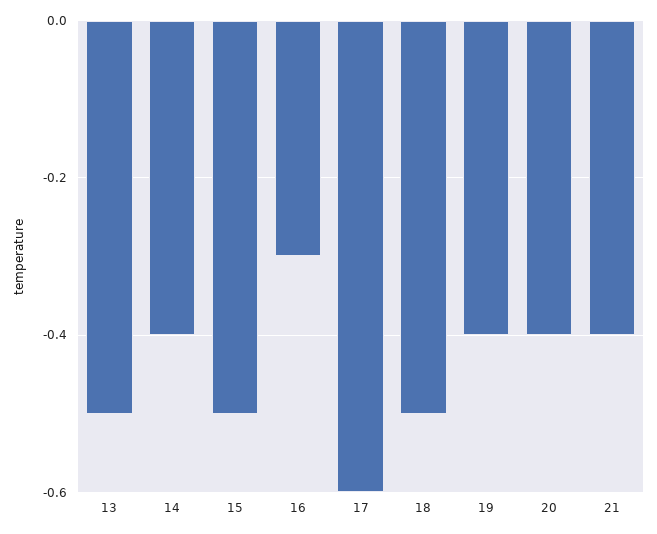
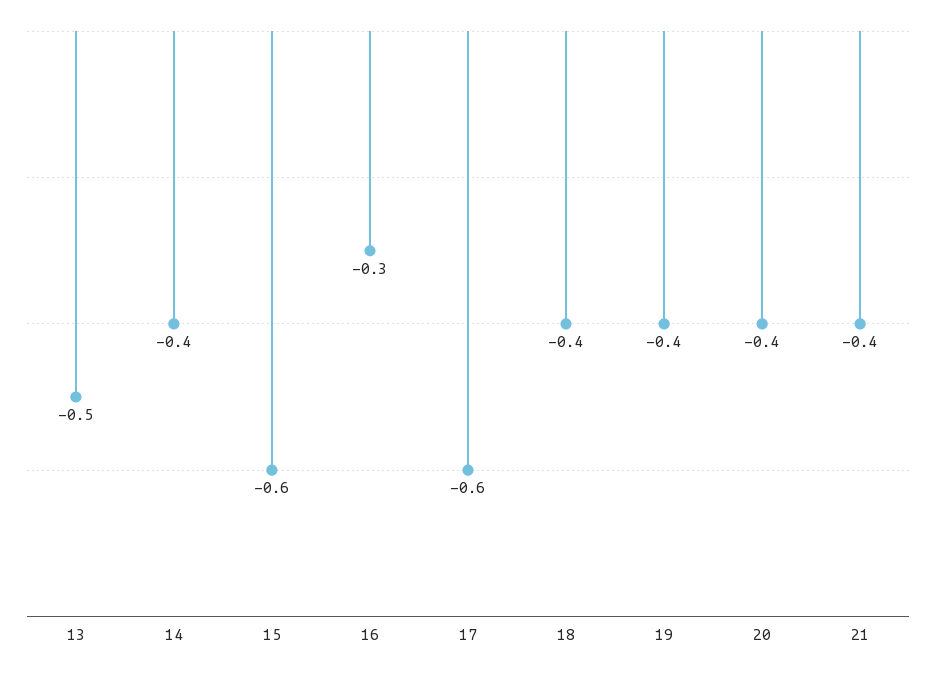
  {
    "13": -0.5,
    "14": -0.4,
-   "15": -0.5,
+   "15": -0.6,
    "16": -0.3,
    "17": -0.6,
-   "18": -0.5,
+   "18": -0.4,
    "19": -0.4,
    "20": -0.4,
    "21": -0.4
  }

